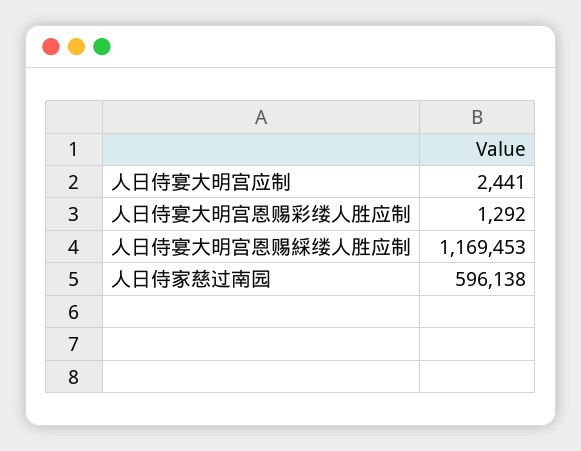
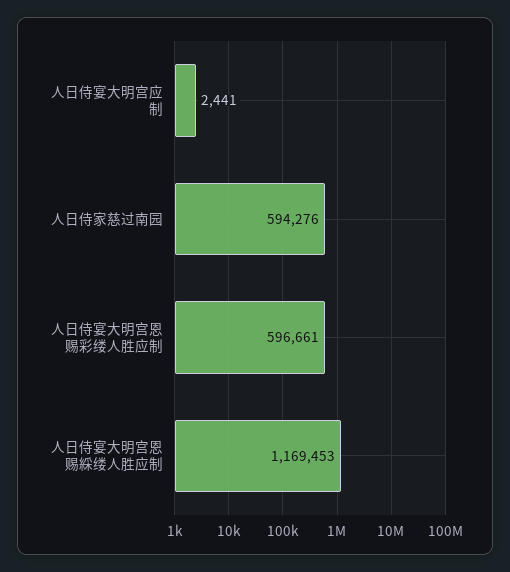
  {
    "人日侍宴大明宫应制": 2441,
-   "人日侍宴大明宫恩赐彩缕人胜应制": 1292,
+   "人日侍宴大明宫恩赐彩缕人胜应制": 596661,
    "人日侍宴大明宫恩赐綵缕人胜应制": 1169453,
-   "人日侍家慈过南园": 596138
+   "人日侍家慈过南园": 594276
  }

